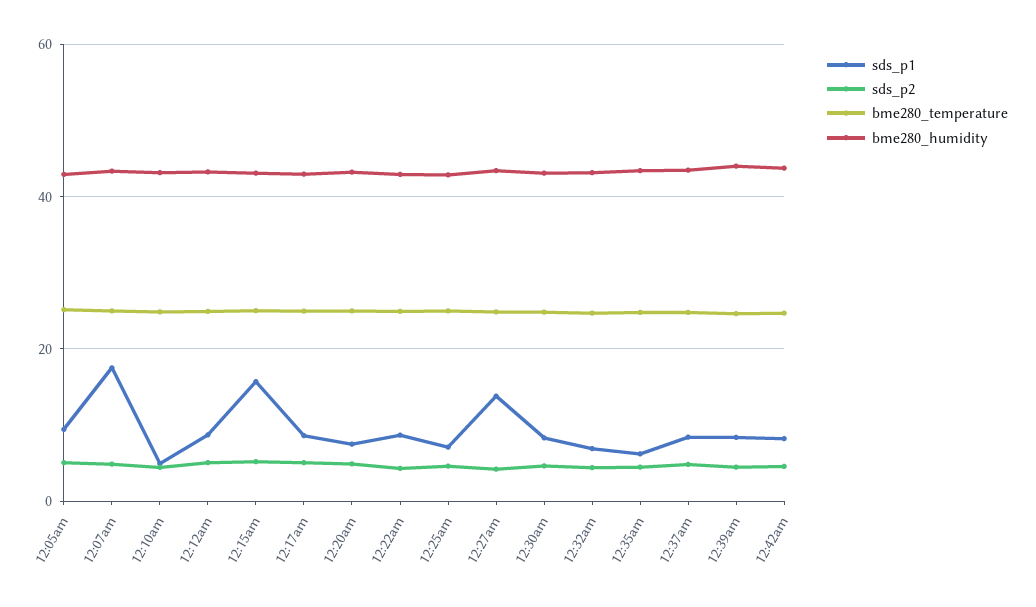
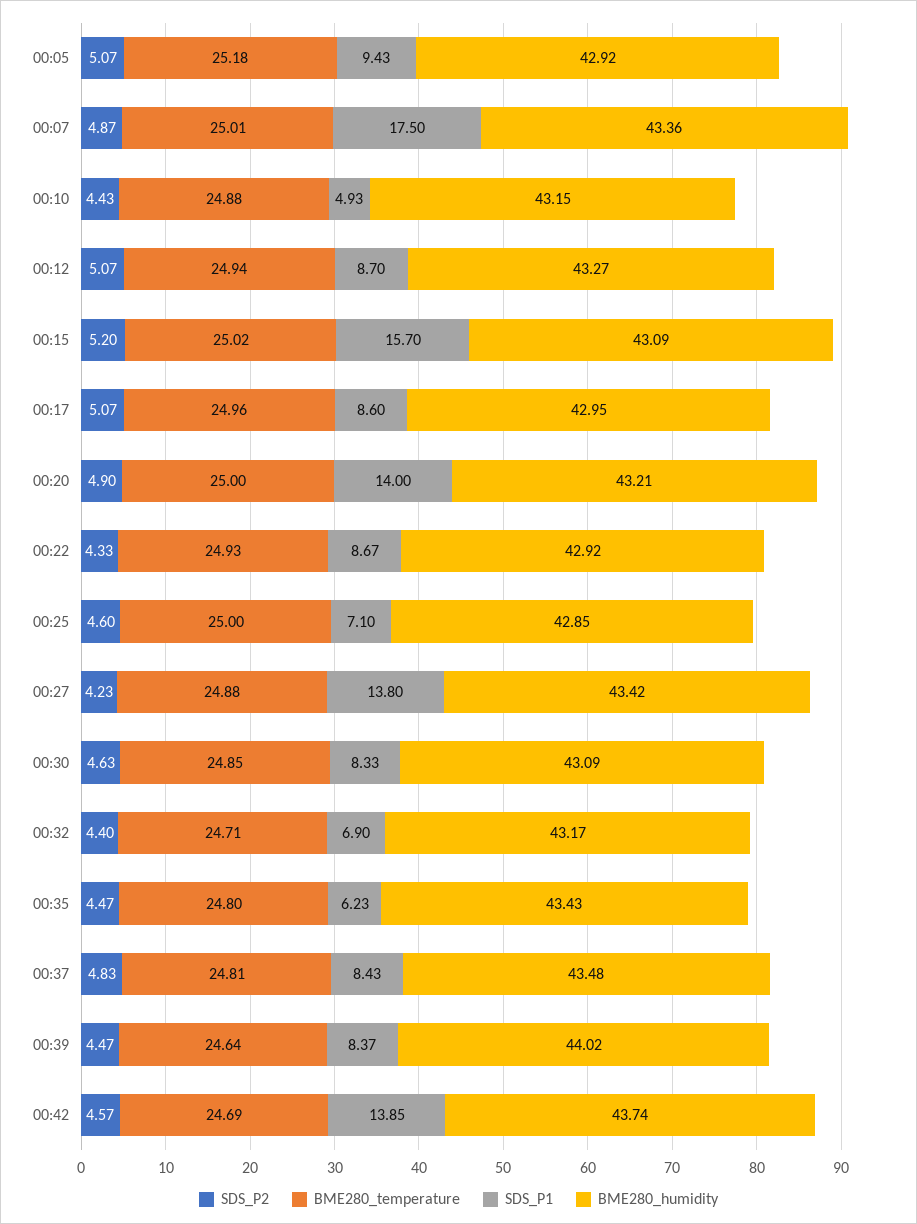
  {
    "sds_p1": {
      "12:05am": 9.43,
      "12:07am": 17.5,
      "12:10am": 4.93,
      "12:12am": 8.7,
      "12:15am": 15.7,
      "12:17am": 8.6,
-     "12:20am": 8,
+     "12:20am": 14,
      "12:22am": 8.67,
      "12:25am": 7.1,
      "12:27am": 13.8,
      "12:30am": 8.33,
      "12:32am": 6.9,
      "12:35am": 6.23,
      "12:37am": 8.43,
      "12:39am": 8.37,
-     "12:42am": 8
+     "12:42am": 13.85
    },
    "sds_p2": {
      "12:05am": 5.07,
      "12:07am": 4.87,
      "12:10am": 4.43,
      "12:12am": 5.07,
      "12:15am": 5.2,
      "12:17am": 5.07,
      "12:20am": 4.9,
      "12:22am": 4.33,
      "12:25am": 4.6,
      "12:27am": 4.23,
      "12:30am": 4.63,
      "12:32am": 4.4,
      "12:35am": 4.47,
      "12:37am": 4.83,
      "12:39am": 4.47,
      "12:42am": 4.57
    },
    "bme280_temperature": {
      "12:05am": 25.18,
      "12:07am": 25.01,
      "12:10am": 24.88,
      "12:12am": 24.94,
      "12:15am": 25.02,
      "12:17am": 24.96,
      "12:20am": 25,
      "12:22am": 24.93,
      "12:25am": 25,
      "12:27am": 24.88,
      "12:30am": 24.85,
      "12:32am": 24.71,
      "12:35am": 24.8,
      "12:37am": 24.81,
      "12:39am": 24.64,
      "12:42am": 24.69
    },
    "bme280_humidity": {
      "12:05am": 42.92,
      "12:07am": 43.36,
      "12:10am": 43.15,
      "12:12am": 43.27,
      "12:15am": 43.09,
      "12:17am": 42.95,
      "12:20am": 43.21,
      "12:22am": 42.92,
      "12:25am": 42.85,
      "12:27am": 43.42,
      "12:30am": 43.09,
      "12:32am": 43.17,
      "12:35am": 43.43,
      "12:37am": 43.48,
      "12:39am": 44.02,
      "12:42am": 43.74
    }
  }

